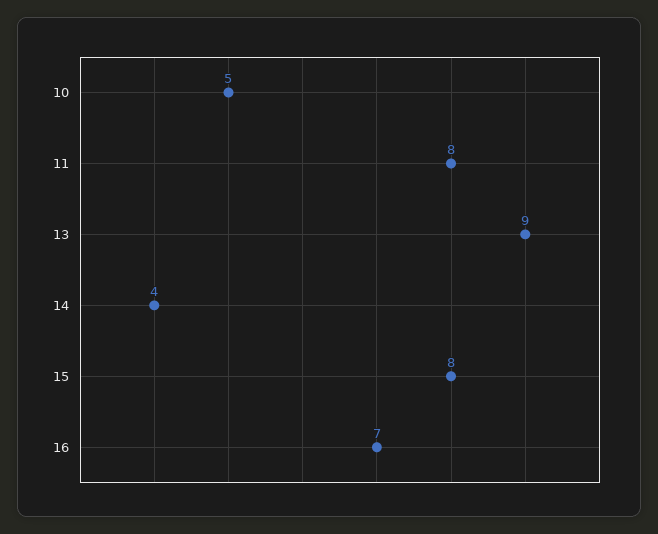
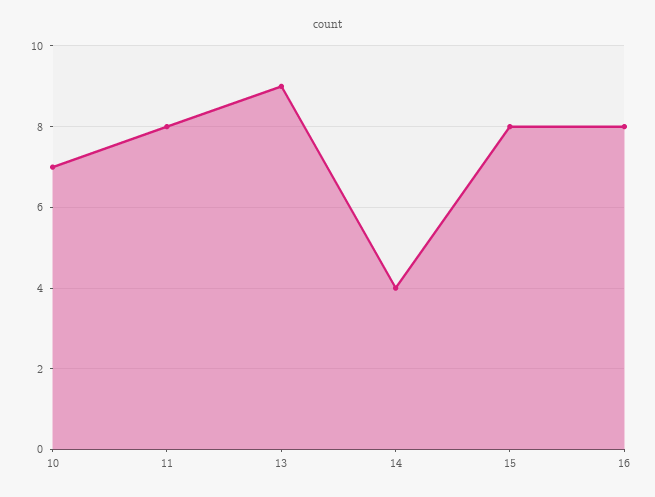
  {
-   "10": 5,
+   "10": 7,
    "11": 8,
    "13": 9,
    "14": 4,
    "15": 8,
-   "16": 7
+   "16": 8
  }

